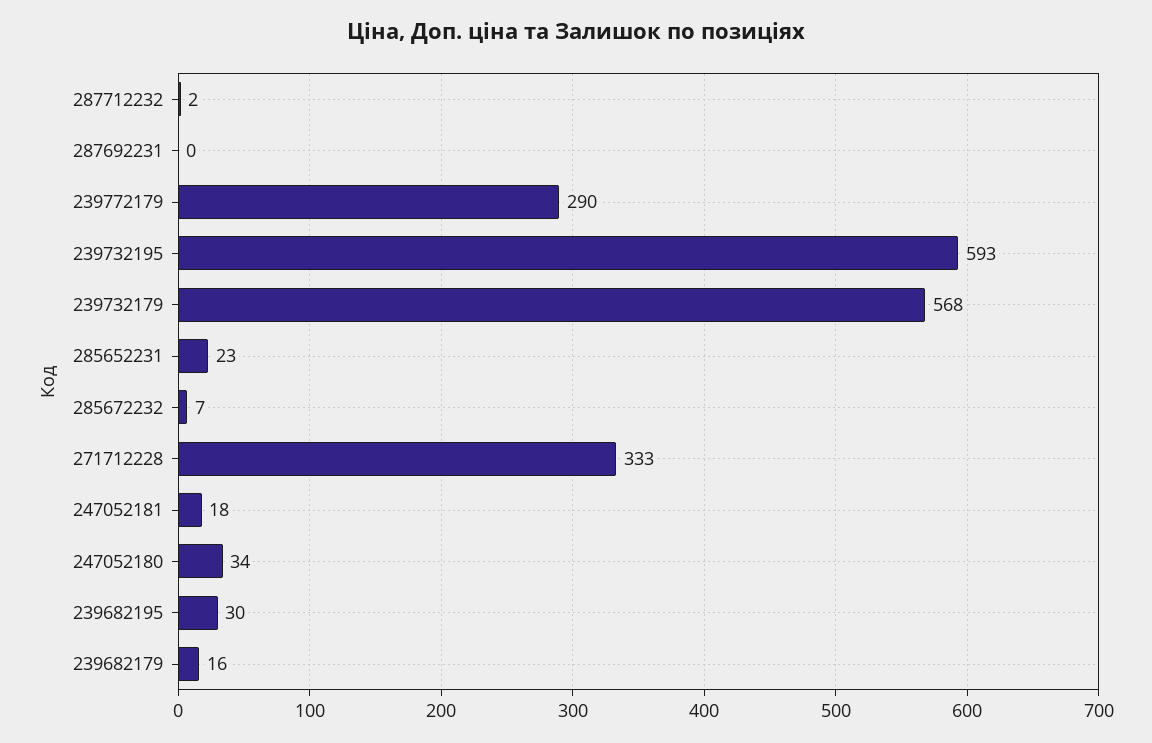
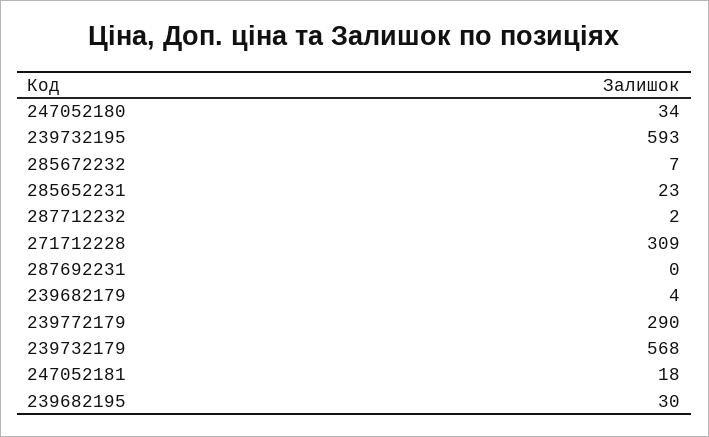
  {
    "287712232": 2,
    "287692231": 0,
    "239772179": 290,
    "239732195": 593,
    "239732179": 568,
    "285652231": 23,
    "285672232": 7,
-   "271712228": 333,
+   "271712228": 309,
    "247052181": 18,
    "247052180": 34,
    "239682195": 30,
-   "239682179": 16
+   "239682179": 4
  }

